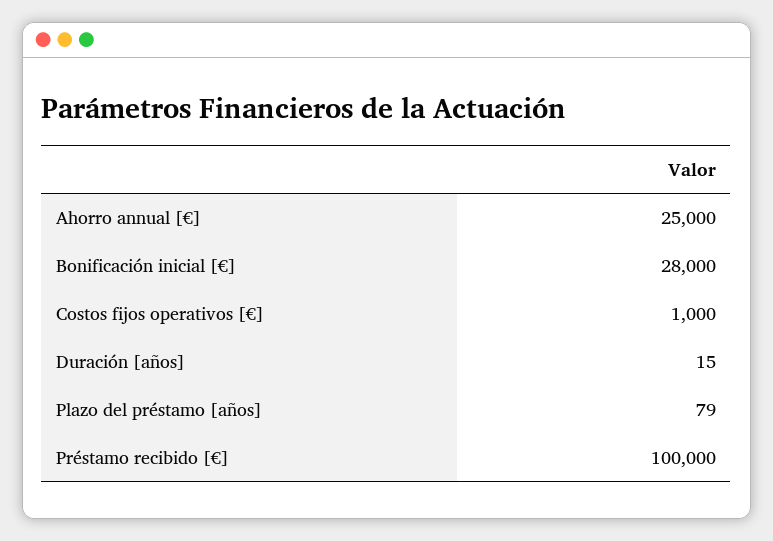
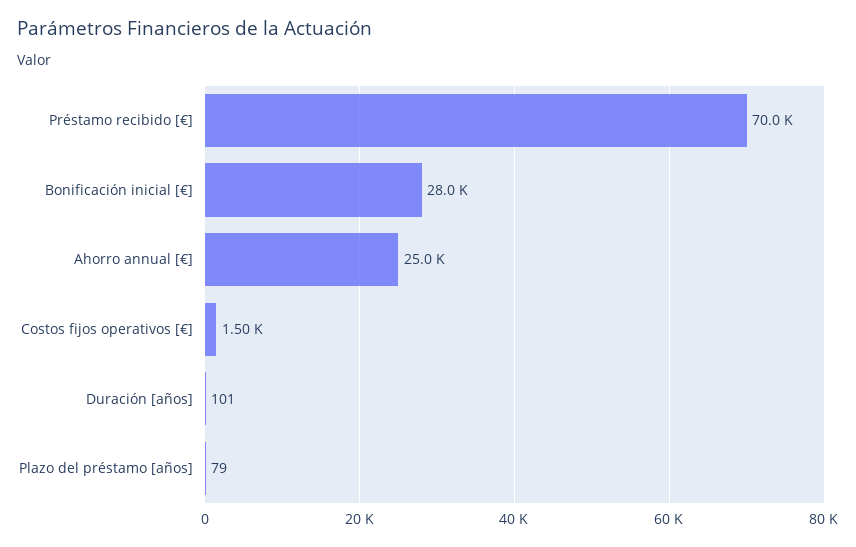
  {
    "Ahorro annual [€]": 25000,
    "Bonificación inicial [€]": 28000,
-   "Costos fijos operativos [€]": 1000,
+   "Costos fijos operativos [€]": 1500,
-   "Duración [años]": 15,
+   "Duración [años]": 101,
    "Plazo del préstamo [años]": 79,
-   "Préstamo recibido [€]": 100000
+   "Préstamo recibido [€]": 70000
  }

